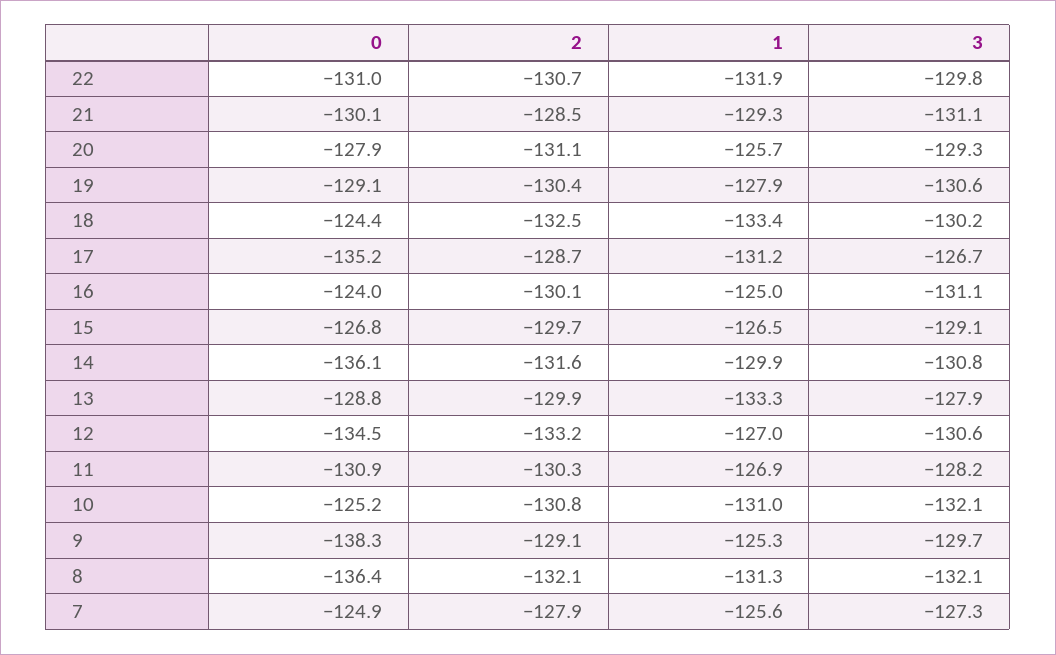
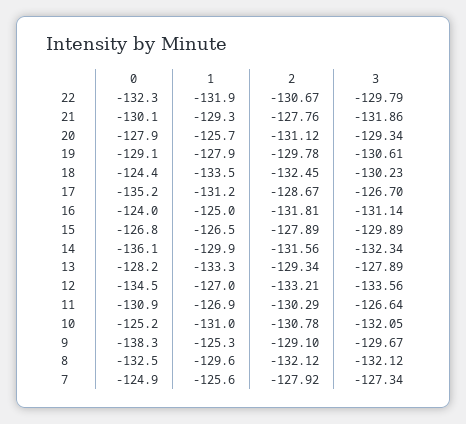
  {
    "0": {
-     "22": -131,
+     "22": -132.3,
      "21": -130.1,
      "20": -127.9,
      "19": -129.1,
      "18": -124.4,
      "17": -135.2,
      "16": -124,
      "15": -126.8,
      "14": -136.1,
-     "13": -128.8,
+     "13": -128.2,
      "12": -134.5,
      "11": -130.9,
      "10": -125.2,
      "9": -138.3,
-     "8": -136.4,
+     "8": -132.5,
      "7": -124.9
    },
    "2": {
      "22": -130.67,
-     "21": -128.5,
+     "21": -127.76,
      "20": -131.12,
-     "19": -130.4,
+     "19": -129.78,
      "18": -132.45,
      "17": -128.67,
-     "16": -130.1,
+     "16": -131.81,
-     "15": -129.7,
+     "15": -127.89,
      "14": -131.56,
-     "13": -129.9,
+     "13": -129.34,
      "12": -133.21,
      "11": -130.29,
      "10": -130.78,
      "9": -129.1,
      "8": -132.12,
      "7": -127.92
    },
    "1": {
      "22": -131.9,
      "21": -129.3,
      "20": -125.7,
      "19": -127.9,
-     "18": -133.4,
+     "18": -133.5,
      "17": -131.2,
      "16": -125,
      "15": -126.5,
      "14": -129.9,
      "13": -133.3,
      "12": -127,
      "11": -126.9,
      "10": -131,
      "9": -125.3,
-     "8": -131.3,
+     "8": -129.6,
      "7": -125.6
    },
    "3": {
      "22": -129.79,
-     "21": -131.1,
+     "21": -131.86,
      "20": -129.34,
      "19": -130.61,
      "18": -130.23,
      "17": -126.7,
      "16": -131.14,
-     "15": -129.1,
+     "15": -129.89,
-     "14": -130.8,
+     "14": -132.34,
      "13": -127.89,
-     "12": -130.6,
+     "12": -133.56,
-     "11": -128.2,
+     "11": -126.64,
      "10": -132.05,
      "9": -129.67,
      "8": -132.12,
      "7": -127.34
    }
  }

